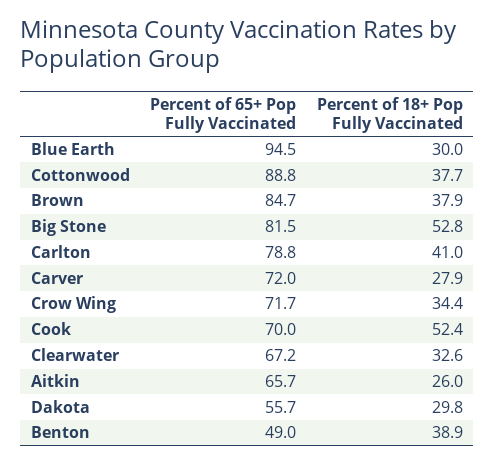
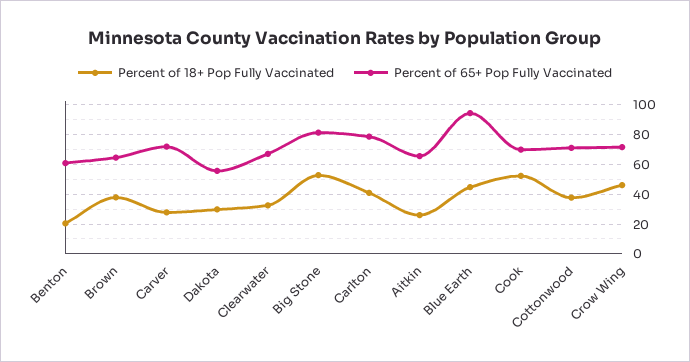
  {
    "Percent of 65+ Pop Fully Vaccinated": {
      "Blue Earth": 94.5,
-     "Cottonwood": 88.8,
+     "Cottonwood": 70,
-     "Brown": 84.7,
+     "Brown": 65,
      "Big Stone": 81.5,
      "Carlton": 78.8,
      "Carver": 72,
      "Crow Wing": 71.7,
      "Cook": 70,
      "Clearwater": 67.2,
      "Aitkin": 65.7,
      "Dakota": 55.7,
-     "Benton": 49
+     "Benton": 60
    },
    "Percent of 18+ Pop Fully Vaccinated": {
-     "Blue Earth": 30,
+     "Blue Earth": 45,
      "Cottonwood": 37.7,
      "Brown": 37.9,
      "Big Stone": 52.8,
      "Carlton": 41,
      "Carver": 27.9,
-     "Crow Wing": 34.4,
+     "Crow Wing": 45,
      "Cook": 52.4,
      "Clearwater": 32.6,
      "Aitkin": 26,
      "Dakota": 29.8,
-     "Benton": 38.9
+     "Benton": 20
    }
  }

